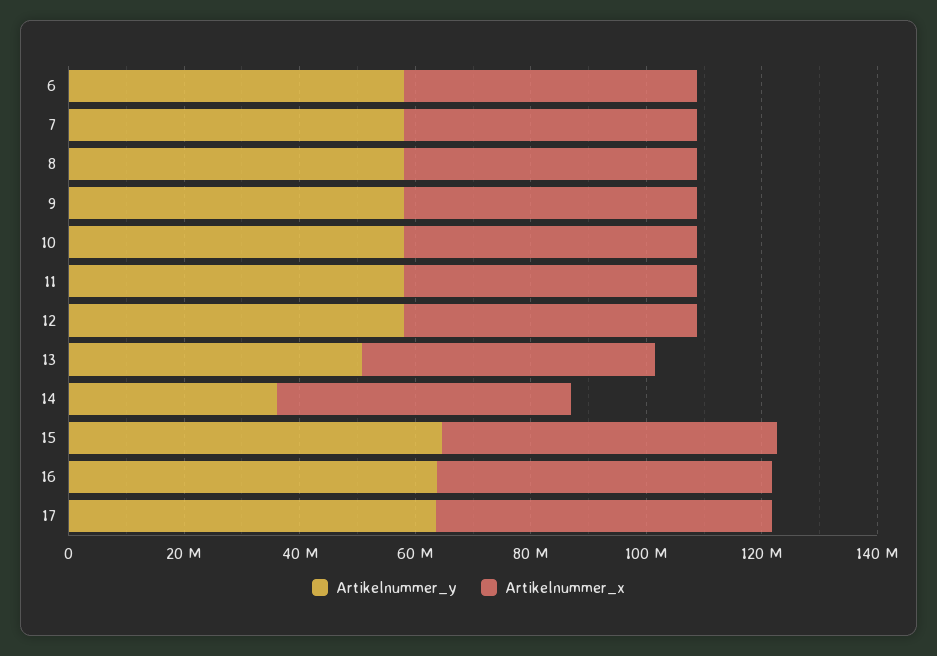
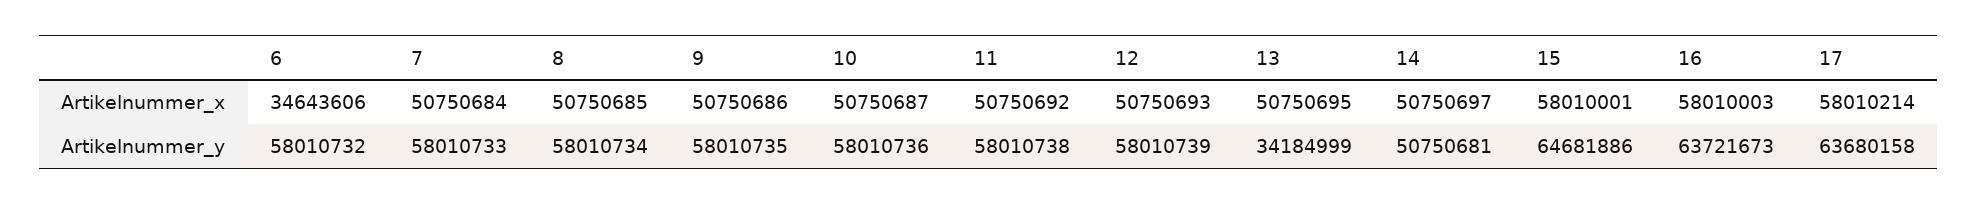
  {
    "Artikelnummer_y": {
      "6": 58010732,
      "7": 58010733,
      "8": 58010734,
      "9": 58010735,
      "10": 58010736,
      "11": 58010738,
      "12": 58010739,
-     "13": 50000000,
+     "13": 34184999,
-     "14": 35000000,
+     "14": 50750681,
      "15": 64681886,
      "16": 63721673,
      "17": 63680158
    },
    "Artikelnummer_x": {
-     "6": 50000000,
+     "6": 34643606,
      "7": 50750684,
      "8": 50750685,
      "9": 50750686,
      "10": 50750687,
      "11": 50750692,
      "12": 50750693,
      "13": 50750695,
      "14": 50750697,
      "15": 58010001,
      "16": 58010003,
      "17": 58010214
    }
  }

